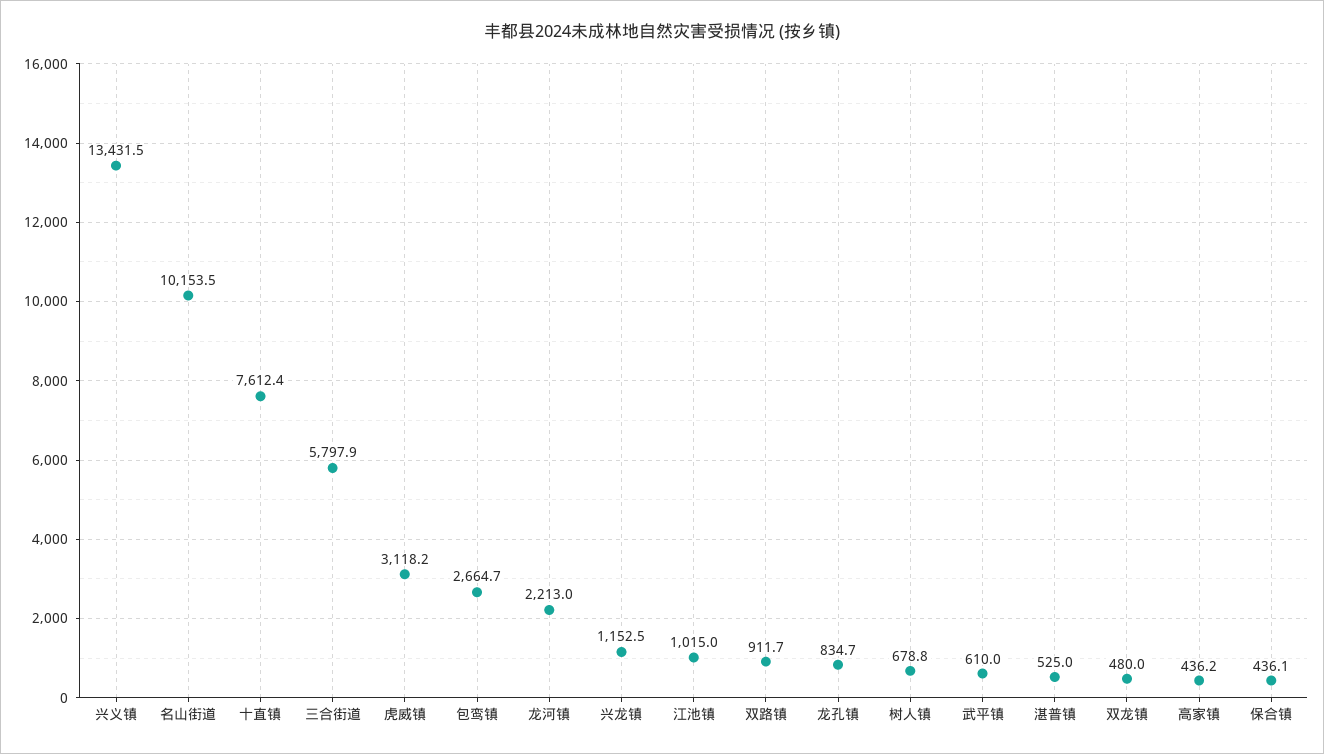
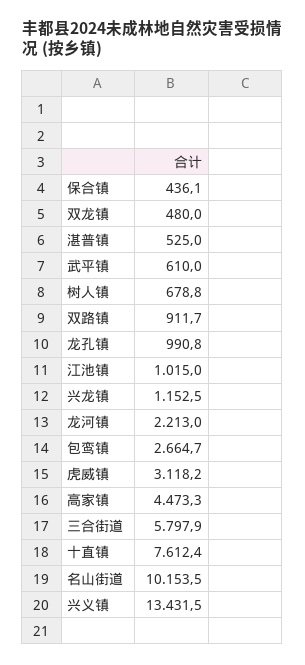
  {
    "兴义镇": 13431.5,
    "名山街道": 10153.5,
    "十直镇": 7612.4,
    "三合街道": 5797.9,
    "虎威镇": 3118.2,
    "包鸾镇": 2664.7,
    "龙河镇": 2213,
    "兴龙镇": 1152.5,
    "江池镇": 1015,
    "双路镇": 911.7,
-   "龙孔镇": 834.7,
+   "龙孔镇": 990.8,
    "树人镇": 678.8,
    "武平镇": 610,
    "湛普镇": 525,
    "双龙镇": 480,
-   "高家镇": 436.2,
+   "高家镇": 4473.3,
    "保合镇": 436.1
  }

